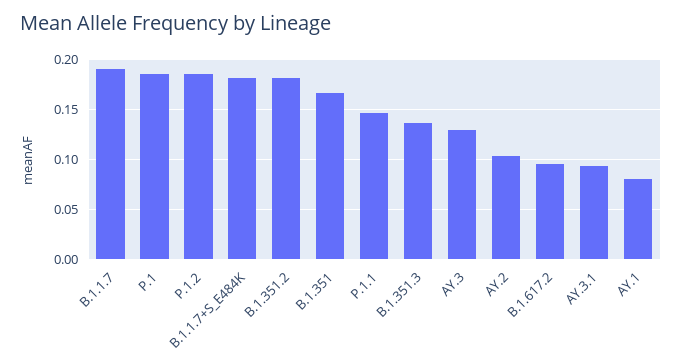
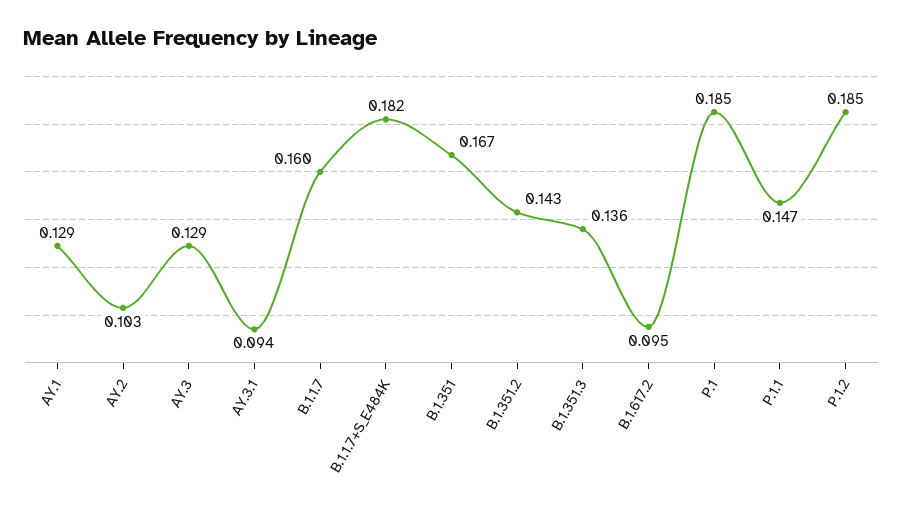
  {
-   "B.1.1.7": 0.19,
+   "B.1.1.7": 0.16,
    "P.1": 0.185,
    "P.1.2": 0.185,
    "B.1.1.7+S_E484K": 0.182,
-   "B.1.351.2": 0.18,
+   "B.1.351.2": 0.143,
    "B.1.351": 0.167,
    "P.1.1": 0.147,
    "B.1.351.3": 0.136,
    "AY.3": 0.129,
    "AY.2": 0.103,
    "B.1.617.2": 0.095,
    "AY.3.1": 0.094,
-   "AY.1": 0.08
+   "AY.1": 0.129
  }

